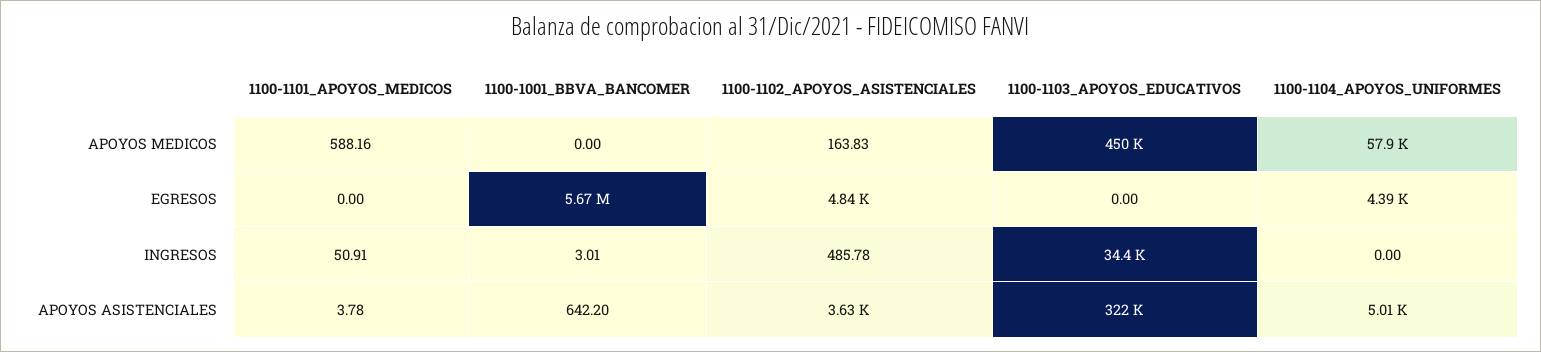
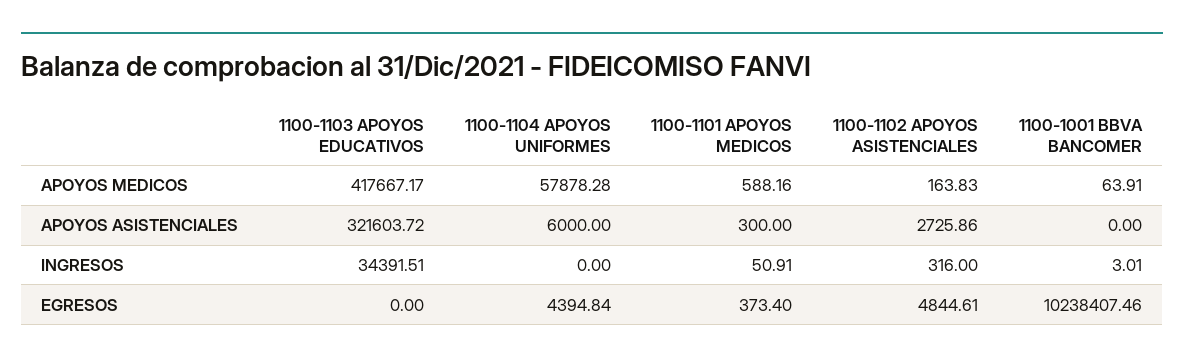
  {
    "1100-1101_APOYOS_MEDICOS": {
      "APOYOS MEDICOS": 588.16,
-     "EGRESOS": 0,
+     "EGRESOS": 373.4,
      "INGRESOS": 50.91,
-     "APOYOS ASISTENCIALES": 3.78
+     "APOYOS ASISTENCIALES": 300
    },
    "1100-1001_BBVA_BANCOMER": {
-     "APOYOS MEDICOS": 0,
+     "APOYOS MEDICOS": 63.91,
-     "EGRESOS": 5670000,
+     "EGRESOS": 10238407.46,
      "INGRESOS": 3.01,
-     "APOYOS ASISTENCIALES": 642.2
+     "APOYOS ASISTENCIALES": 0
    },
    "1100-1102_APOYOS_ASISTENCIALES": {
      "APOYOS MEDICOS": 163.83,
      "EGRESOS": 4844.61,
-     "INGRESOS": 485.78,
+     "INGRESOS": 316,
-     "APOYOS ASISTENCIALES": 3630
+     "APOYOS ASISTENCIALES": 2725.86
    },
    "1100-1103_APOYOS_EDUCATIVOS": {
-     "APOYOS MEDICOS": 450000,
+     "APOYOS MEDICOS": 417667.17,
      "EGRESOS": 0,
      "INGRESOS": 34391.51,
      "APOYOS ASISTENCIALES": 321603.72
    },
    "1100-1104_APOYOS_UNIFORMES": {
      "APOYOS MEDICOS": 57878.28,
      "EGRESOS": 4394.84,
      "INGRESOS": 0,
-     "APOYOS ASISTENCIALES": 5010
+     "APOYOS ASISTENCIALES": 6000
    }
  }

